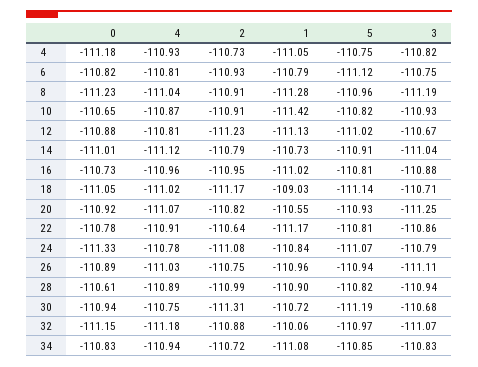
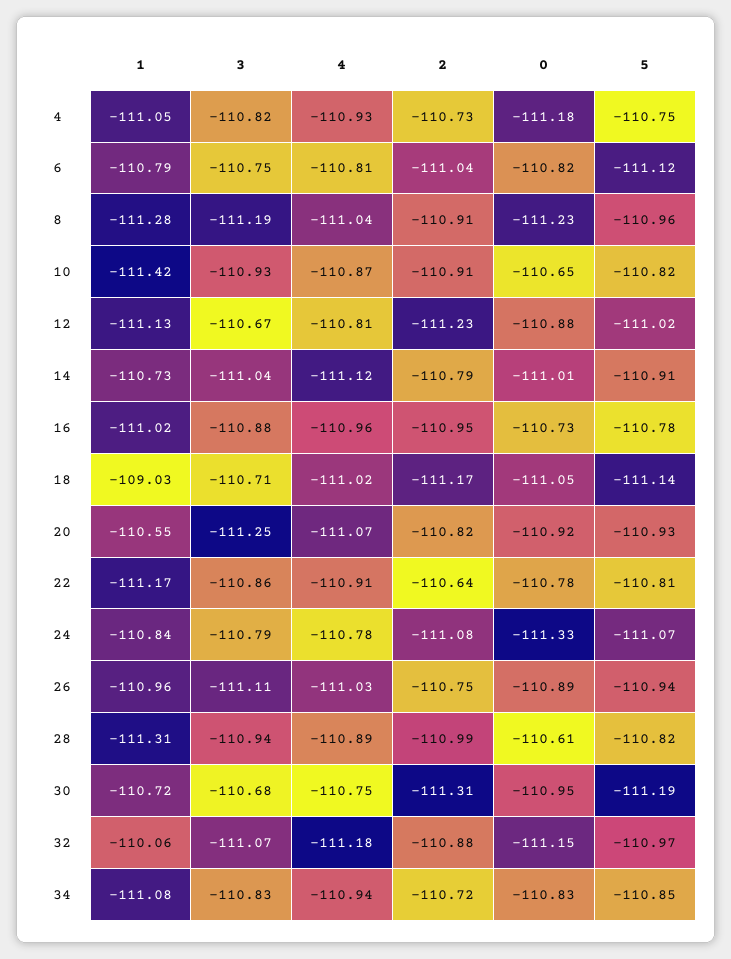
  {
    "0": {
      "4": -111.18,
      "6": -110.82,
      "8": -111.23,
      "10": -110.65,
      "12": -110.88,
      "14": -111.01,
      "16": -110.73,
      "18": -111.05,
      "20": -110.92,
      "22": -110.78,
      "24": -111.33,
      "26": -110.89,
      "28": -110.61,
-     "30": -110.94,
+     "30": -110.95,
      "32": -111.15,
      "34": -110.83
    },
    "4": {
      "4": -110.93,
      "6": -110.81,
      "8": -111.04,
      "10": -110.87,
      "12": -110.81,
      "14": -111.12,
      "16": -110.96,
      "18": -111.02,
      "20": -111.07,
      "22": -110.91,
      "24": -110.78,
      "26": -111.03,
      "28": -110.89,
      "30": -110.75,
      "32": -111.18,
      "34": -110.94
    },
    "2": {
      "4": -110.73,
-     "6": -110.93,
+     "6": -111.04,
      "8": -110.91,
      "10": -110.91,
      "12": -111.23,
      "14": -110.79,
      "16": -110.95,
      "18": -111.17,
      "20": -110.82,
      "22": -110.64,
      "24": -111.08,
      "26": -110.75,
      "28": -110.99,
      "30": -111.31,
      "32": -110.88,
      "34": -110.72
    },
    "1": {
      "4": -111.05,
      "6": -110.79,
      "8": -111.28,
      "10": -111.42,
      "12": -111.13,
      "14": -110.73,
      "16": -111.02,
      "18": -109.03,
      "20": -110.55,
      "22": -111.17,
      "24": -110.84,
      "26": -110.96,
-     "28": -110.9,
+     "28": -111.31,
      "30": -110.72,
      "32": -110.06,
      "34": -111.08
    },
    "5": {
      "4": -110.75,
      "6": -111.12,
      "8": -110.96,
      "10": -110.82,
      "12": -111.02,
      "14": -110.91,
-     "16": -110.81,
+     "16": -110.78,
      "18": -111.14,
      "20": -110.93,
      "22": -110.81,
      "24": -111.07,
      "26": -110.94,
      "28": -110.82,
      "30": -111.19,
      "32": -110.97,
      "34": -110.85
    },
    "3": {
      "4": -110.82,
      "6": -110.75,
      "8": -111.19,
      "10": -110.93,
      "12": -110.67,
      "14": -111.04,
      "16": -110.88,
      "18": -110.71,
      "20": -111.25,
      "22": -110.86,
      "24": -110.79,
      "26": -111.11,
      "28": -110.94,
      "30": -110.68,
      "32": -111.07,
      "34": -110.83
    }
  }

